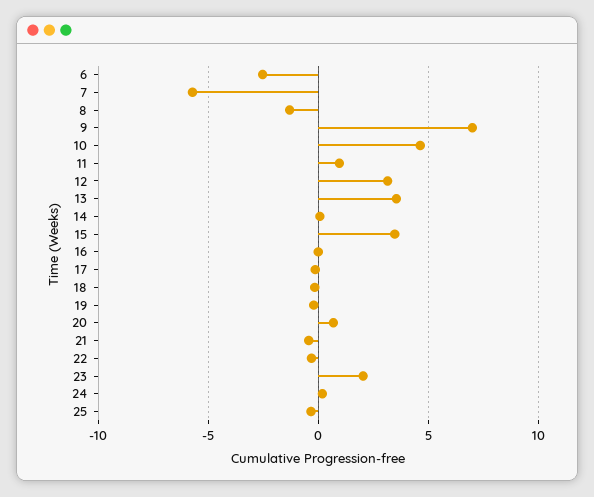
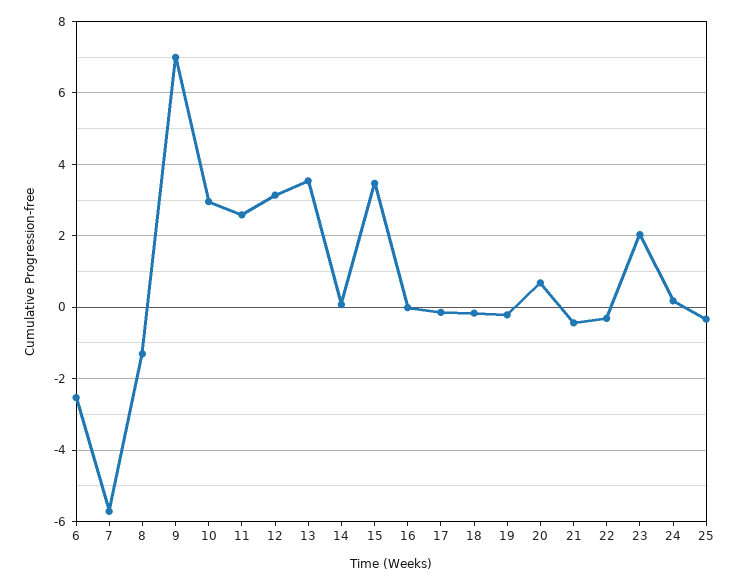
  {
    "6": -2.6,
    "7": -5.8,
    "8": -1.4,
    "9": 7,
-   "10": 4.5,
+   "10": 3,
-   "11": 1,
+   "11": 2.6,
    "12": 3.2,
    "13": 3.6,
    "14": 0,
    "15": 3.4,
    "16": 0,
    "17": -0.2,
    "18": -0.2,
    "19": -0.2,
    "20": 0.6,
    "21": -0.4,
    "22": -0.4,
    "23": 2,
    "24": 0.2,
    "25": -0.4
  }

